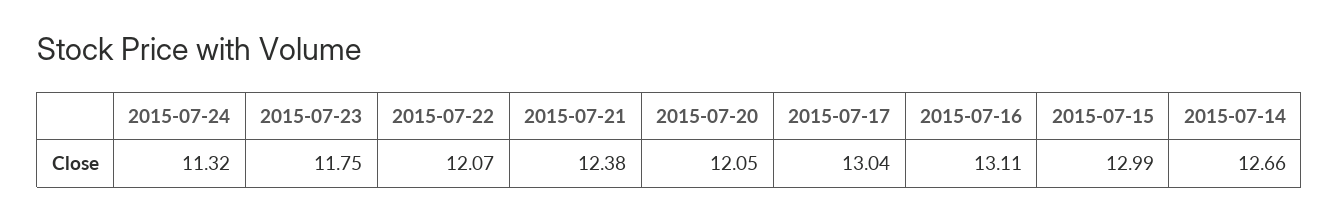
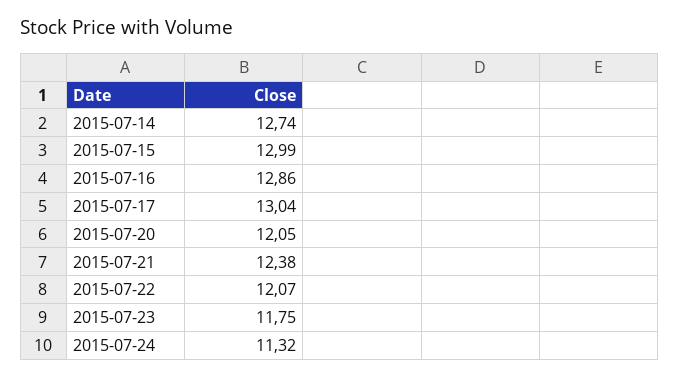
  {
    "2015-07-24": 11.32,
    "2015-07-23": 11.75,
    "2015-07-22": 12.07,
    "2015-07-21": 12.38,
    "2015-07-20": 12.05,
    "2015-07-17": 13.04,
-   "2015-07-16": 13.11,
+   "2015-07-16": 12.86,
    "2015-07-15": 12.99,
-   "2015-07-14": 12.66
+   "2015-07-14": 12.74
  }

